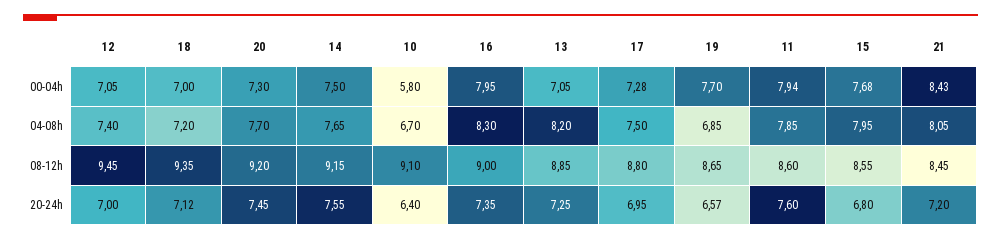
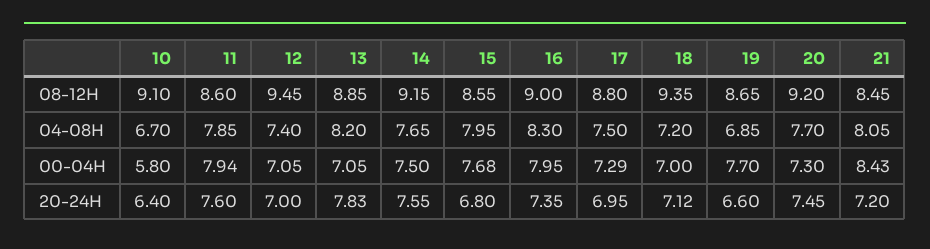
  {
    "12": {
      "00-04h": 7.05,
      "04-08h": 7.4,
      "08-12h": 9.45,
      "20-24h": 7
    },
    "18": {
      "00-04h": 7,
      "04-08h": 7.2,
      "08-12h": 9.35,
      "20-24h": 7.12
    },
    "20": {
      "00-04h": 7.3,
      "04-08h": 7.7,
      "08-12h": 9.2,
      "20-24h": 7.45
    },
    "14": {
      "00-04h": 7.5,
      "04-08h": 7.65,
      "08-12h": 9.15,
      "20-24h": 7.55
    },
    "10": {
      "00-04h": 5.8,
      "04-08h": 6.7,
      "08-12h": 9.1,
      "20-24h": 6.4
    },
    "16": {
      "00-04h": 7.95,
      "04-08h": 8.3,
      "08-12h": 9,
      "20-24h": 7.35
    },
    "13": {
      "00-04h": 7.05,
      "04-08h": 8.2,
      "08-12h": 8.85,
-     "20-24h": 7.25
+     "20-24h": 7.83
    },
    "17": {
-     "00-04h": 7.28,
+     "00-04h": 7.29,
      "04-08h": 7.5,
      "08-12h": 8.8,
      "20-24h": 6.95
    },
    "19": {
      "00-04h": 7.7,
      "04-08h": 6.85,
      "08-12h": 8.65,
-     "20-24h": 6.57
+     "20-24h": 6.6
    },
    "11": {
      "00-04h": 7.94,
      "04-08h": 7.85,
      "08-12h": 8.6,
      "20-24h": 7.6
    },
    "15": {
      "00-04h": 7.68,
      "04-08h": 7.95,
      "08-12h": 8.55,
      "20-24h": 6.8
    },
    "21": {
      "00-04h": 8.43,
      "04-08h": 8.05,
      "08-12h": 8.45,
      "20-24h": 7.2
    }
  }

